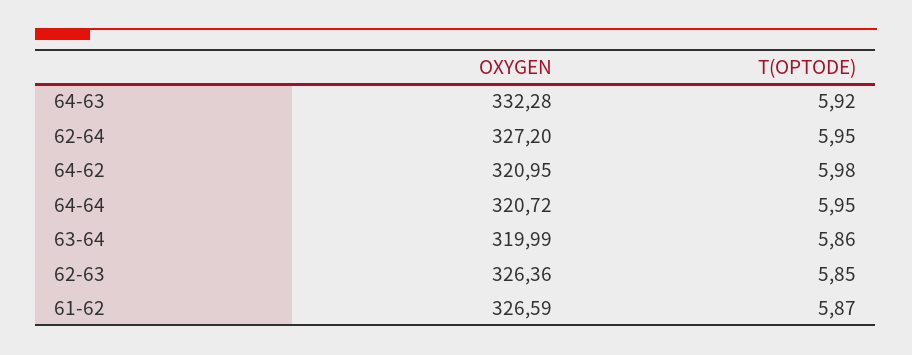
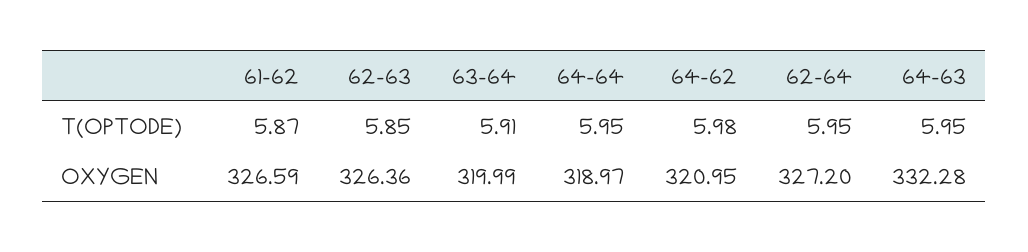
  {
    "OXYGEN": {
      "64-63": 332.28,
      "62-64": 327.2,
      "64-62": 320.95,
-     "64-64": 320.72,
+     "64-64": 318.97,
      "63-64": 319.99,
      "62-63": 326.36,
      "61-62": 326.59
    },
    "T(OPTODE)": {
-     "64-63": 5.92,
+     "64-63": 5.95,
      "62-64": 5.95,
      "64-62": 5.98,
      "64-64": 5.95,
-     "63-64": 5.86,
+     "63-64": 5.91,
      "62-63": 5.85,
      "61-62": 5.87
    }
  }

